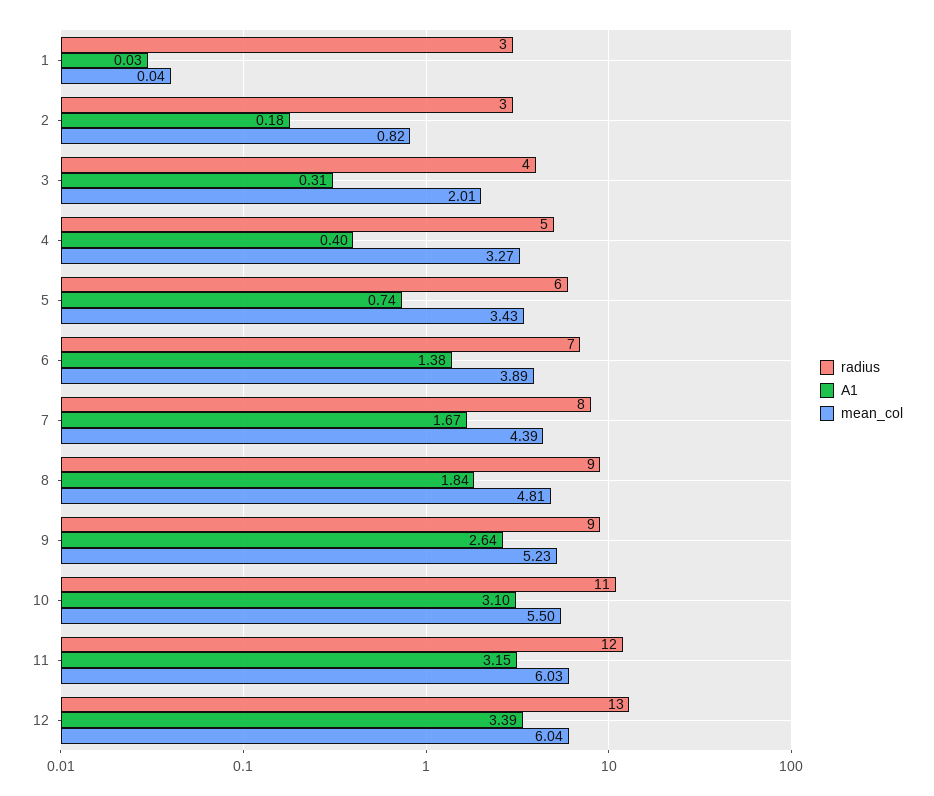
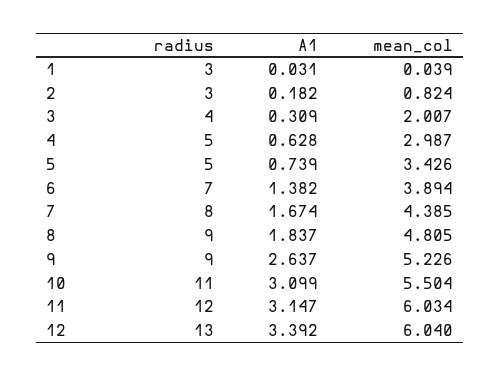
  {
    "radius": {
      "1": 3,
      "2": 3,
      "3": 4,
      "4": 5,
-     "5": 6,
+     "5": 5,
      "6": 7,
      "7": 8,
      "8": 9,
      "9": 9,
      "10": 11,
      "11": 12,
      "12": 13
    },
    "A1": {
      "1": 0.031,
      "2": 0.182,
      "3": 0.309,
-     "4": 0.4,
+     "4": 0.628,
      "5": 0.739,
      "6": 1.382,
      "7": 1.674,
      "8": 1.837,
      "9": 2.637,
      "10": 3.099,
      "11": 3.147,
      "12": 3.392
    },
    "mean_col": {
      "1": 0.039,
      "2": 0.824,
      "3": 2.007,
-     "4": 3.27,
+     "4": 2.987,
      "5": 3.426,
      "6": 3.894,
      "7": 4.385,
      "8": 4.805,
      "9": 5.226,
      "10": 5.504,
      "11": 6.034,
      "12": 6.04
    }
  }

